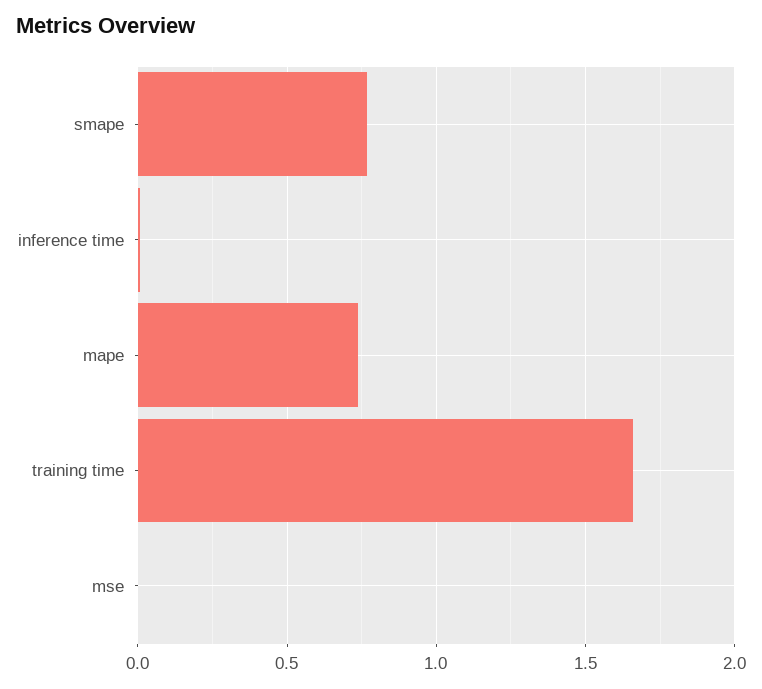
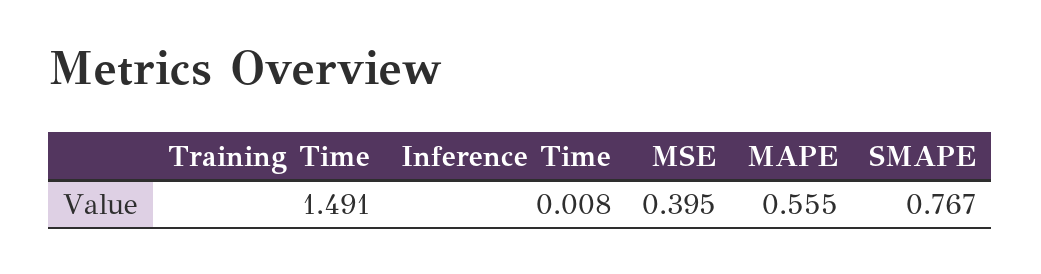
  {
    "smape": 0.767,
    "inference time": 0.008,
-   "mape": 0.75,
+   "mape": 0.555,
-   "training time": 1.65,
+   "training time": 1.491,
-   "mse": 0
+   "mse": 0.395
  }

